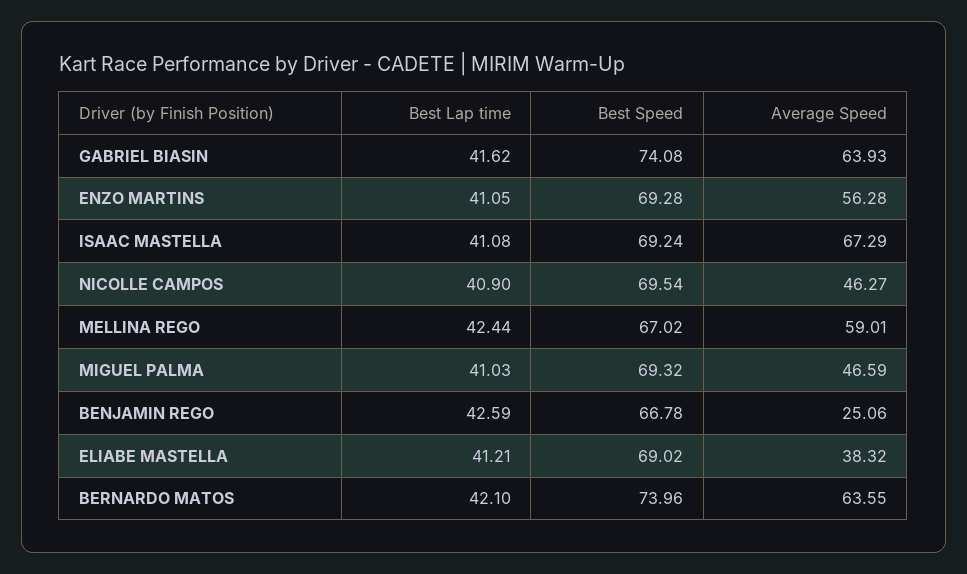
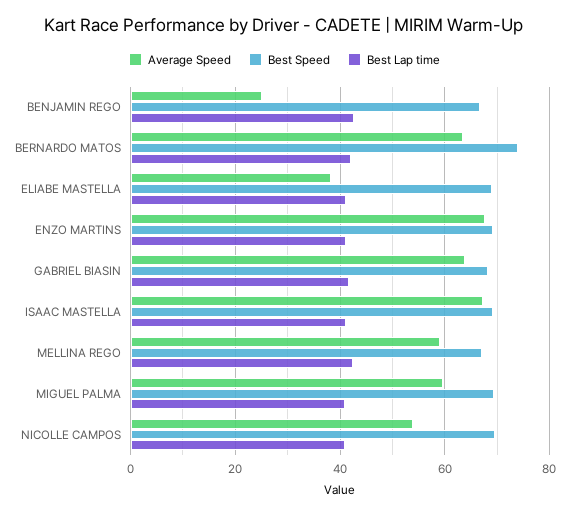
  {
    "Best Lap time": {
      "GABRIEL BIASIN": 41.62,
      "ENZO MARTINS": 41.05,
      "ISAAC MASTELLA": 41.08,
      "NICOLLE CAMPOS": 40.9,
      "MELLINA REGO": 42.44,
      "MIGUEL PALMA": 41.03,
      "BENJAMIN REGO": 42.59,
      "ELIABE MASTELLA": 41.21,
      "BERNARDO MATOS": 42.1
    },
    "Best Speed": {
-     "GABRIEL BIASIN": 74.08,
+     "GABRIEL BIASIN": 68,
      "ENZO MARTINS": 69.28,
      "ISAAC MASTELLA": 69.24,
      "NICOLLE CAMPOS": 69.54,
      "MELLINA REGO": 67.02,
      "MIGUEL PALMA": 69.32,
      "BENJAMIN REGO": 66.78,
      "ELIABE MASTELLA": 69.02,
      "BERNARDO MATOS": 73.96
    },
    "Average Speed": {
      "GABRIEL BIASIN": 63.93,
-     "ENZO MARTINS": 56.28,
+     "ENZO MARTINS": 68,
      "ISAAC MASTELLA": 67.29,
-     "NICOLLE CAMPOS": 46.27,
+     "NICOLLE CAMPOS": 54,
      "MELLINA REGO": 59.01,
-     "MIGUEL PALMA": 46.59,
+     "MIGUEL PALMA": 60,
      "BENJAMIN REGO": 25.06,
      "ELIABE MASTELLA": 38.32,
      "BERNARDO MATOS": 63.55
    }
  }

